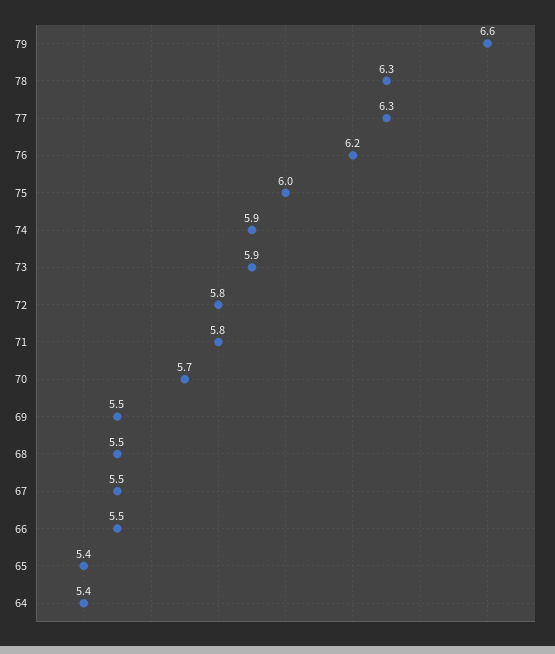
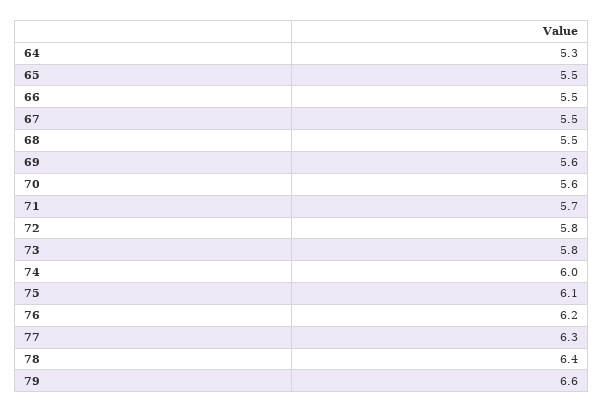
  {
    "79": 6.6,
-   "78": 6.3,
+   "78": 6.4,
    "77": 6.3,
    "76": 6.2,
-   "75": 6,
+   "75": 6.1,
-   "74": 5.9,
+   "74": 6,
-   "73": 5.9,
+   "73": 5.8,
    "72": 5.8,
-   "71": 5.8,
+   "71": 5.7,
-   "70": 5.7,
+   "70": 5.6,
-   "69": 5.5,
+   "69": 5.6,
    "68": 5.5,
    "67": 5.5,
    "66": 5.5,
-   "65": 5.4,
+   "65": 5.5,
-   "64": 5.4
+   "64": 5.3
  }

